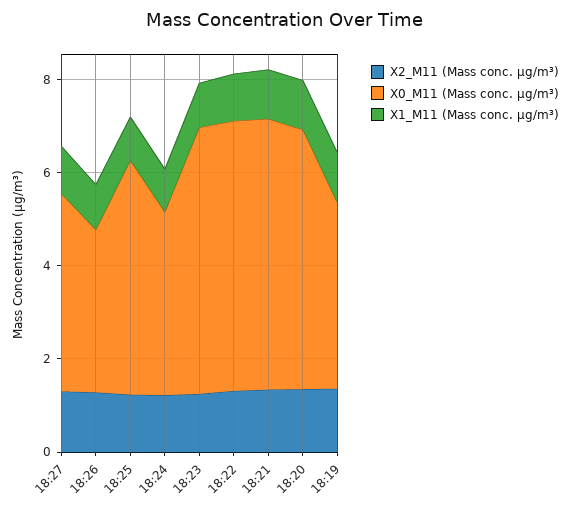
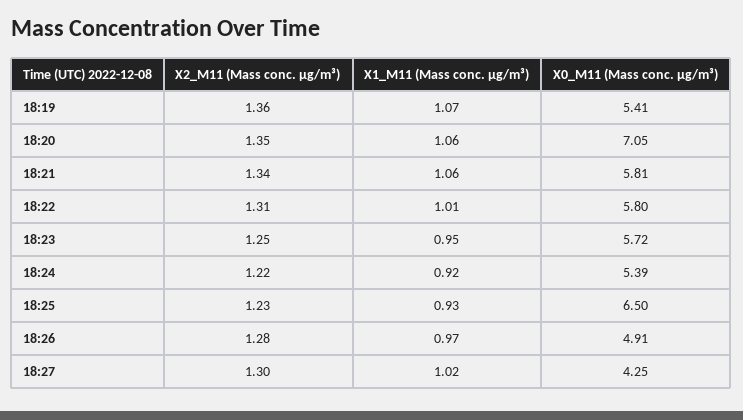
  {
    "X2_M11 (Mass conc. μg/m³)": {
      "18:27": 1.3,
      "18:26": 1.28,
      "18:25": 1.23,
      "18:24": 1.22,
      "18:23": 1.25,
      "18:22": 1.31,
      "18:21": 1.34,
      "18:20": 1.35,
      "18:19": 1.36
    },
    "X0_M11 (Mass conc. μg/m³)": {
      "18:27": 4.25,
-     "18:26": 3.5,
+     "18:26": 4.91,
-     "18:25": 5,
+     "18:25": 6.5,
-     "18:24": 4,
+     "18:24": 5.39,
      "18:23": 5.72,
      "18:22": 5.8,
      "18:21": 5.81,
-     "18:20": 5.5,
+     "18:20": 7.05,
-     "18:19": 4
+     "18:19": 5.41
    },
    "X1_M11 (Mass conc. μg/m³)": {
      "18:27": 1.02,
      "18:26": 0.97,
      "18:25": 0.93,
      "18:24": 0.92,
      "18:23": 0.95,
      "18:22": 1.01,
      "18:21": 1.06,
      "18:20": 1.06,
      "18:19": 1.07
    }
  }

